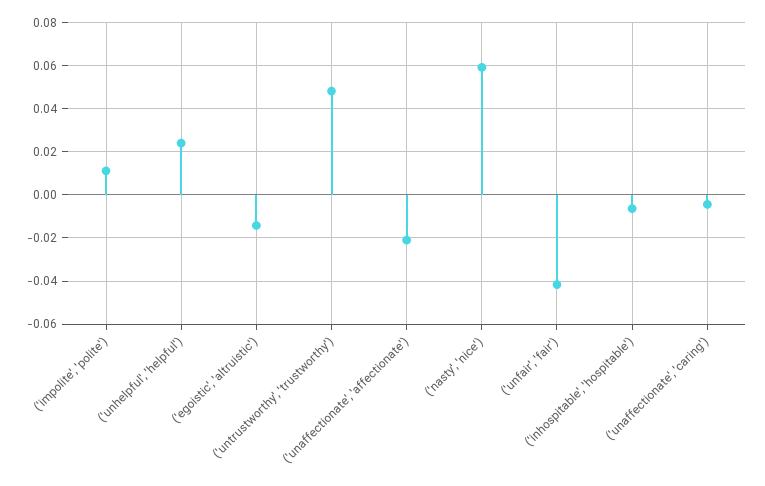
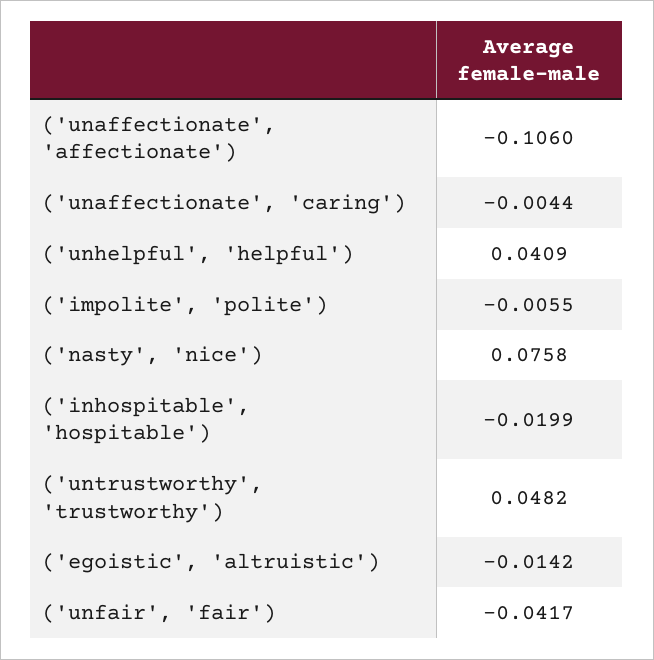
  {
-   "('impolite', 'polite')": 0.01,
+   "('impolite', 'polite')": -0.0055,
-   "('unhelpful', 'helpful')": 0.025,
+   "('unhelpful', 'helpful')": 0.0409,
    "('egoistic', 'altruistic')": -0.0142,
    "('untrustworthy', 'trustworthy')": 0.0482,
-   "('unaffectionate', 'affectionate')": -0.02,
+   "('unaffectionate', 'affectionate')": -0.106,
-   "('nasty', 'nice')": 0.06,
+   "('nasty', 'nice')": 0.0758,
    "('unfair', 'fair')": -0.0417,
-   "('inhospitable', 'hospitable')": -0.005,
+   "('inhospitable', 'hospitable')": -0.0199,
    "('unaffectionate', 'caring')": -0.0044
  }

